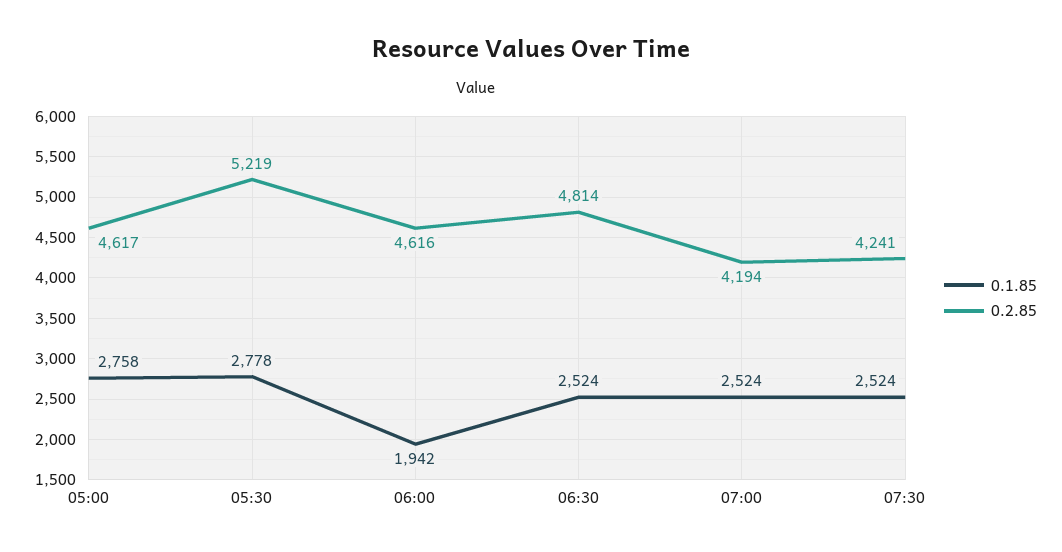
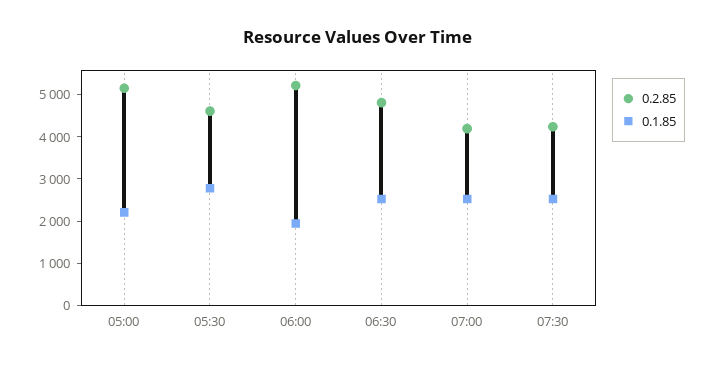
  {
    "0.1.85": {
-     "05:00": 2758,
+     "05:00": 2200,
      "05:30": 2778,
      "06:00": 1942,
      "06:30": 2524,
      "07:00": 2524,
      "07:30": 2524
    },
    "0.2.85": {
-     "05:00": 4617,
+     "05:00": 5200,
-     "05:30": 5219,
+     "05:30": 4600,
-     "06:00": 4616,
+     "06:00": 5200,
      "06:30": 4814,
      "07:00": 4194,
      "07:30": 4241
    }
  }

